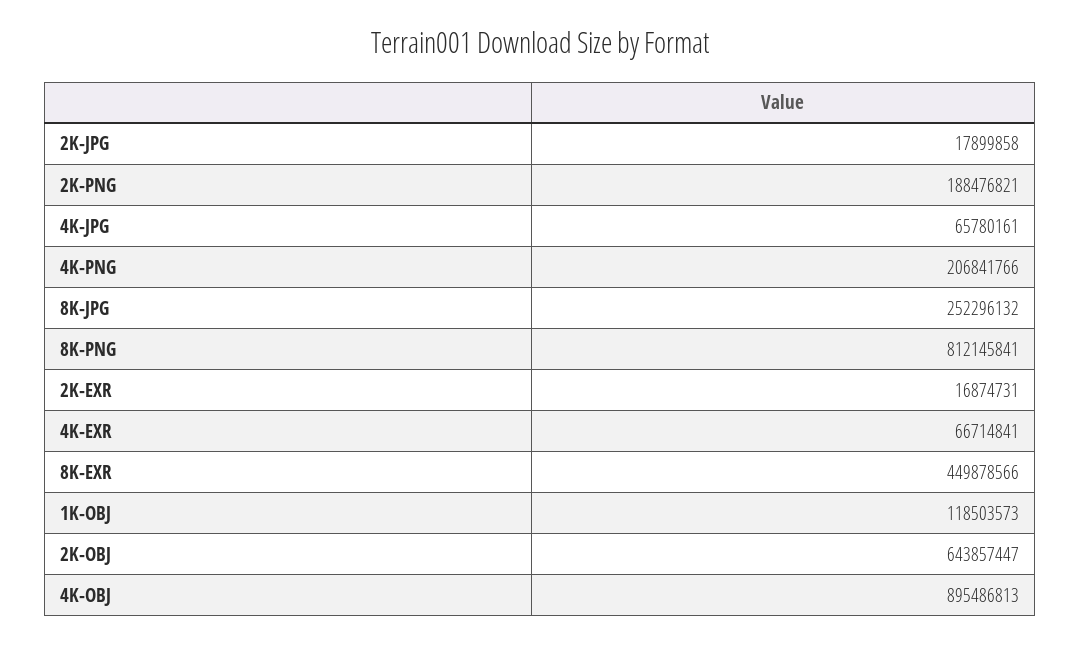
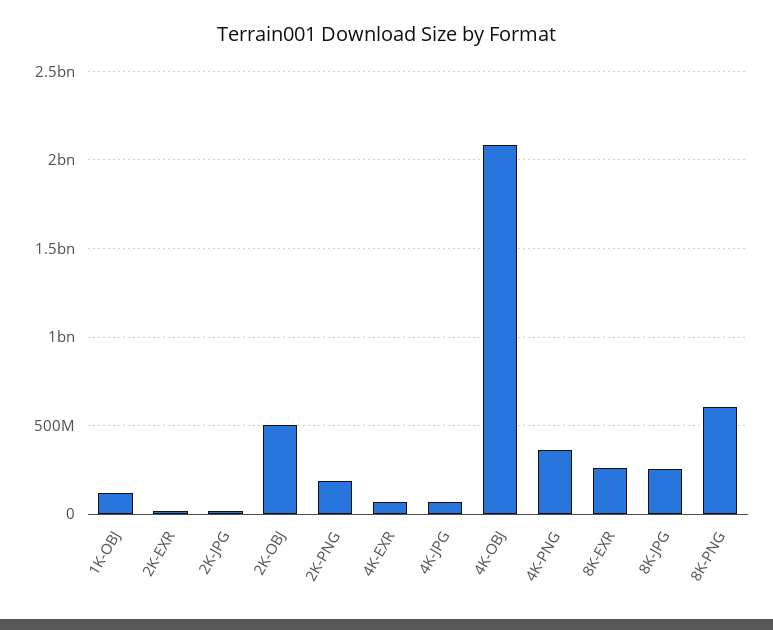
  {
    "2K-JPG": 17899858,
    "2K-PNG": 188476821,
    "4K-JPG": 65780161,
-   "4K-PNG": 206841766,
+   "4K-PNG": 350000000,
    "8K-JPG": 252296132,
-   "8K-PNG": 812145841,
+   "8K-PNG": 600000000,
    "2K-EXR": 16874731,
    "4K-EXR": 66714841,
-   "8K-EXR": 449878566,
+   "8K-EXR": 250000000,
    "1K-OBJ": 118503573,
-   "2K-OBJ": 643857447,
+   "2K-OBJ": 500000000,
-   "4K-OBJ": 895486813
+   "4K-OBJ": 2100000000
  }

